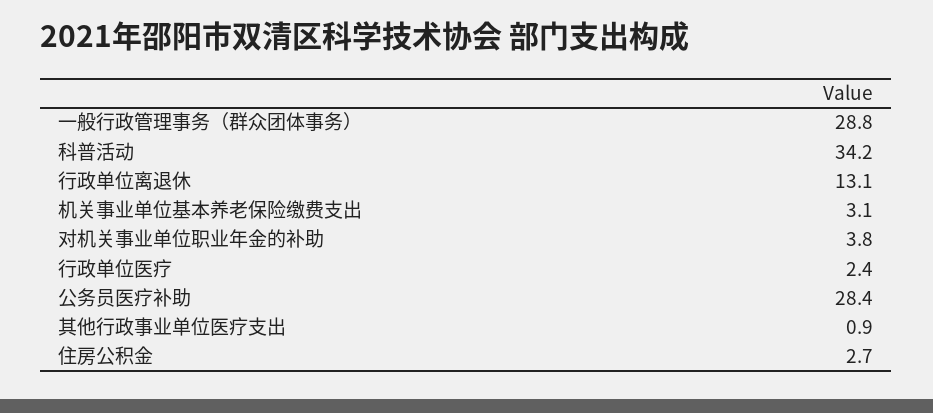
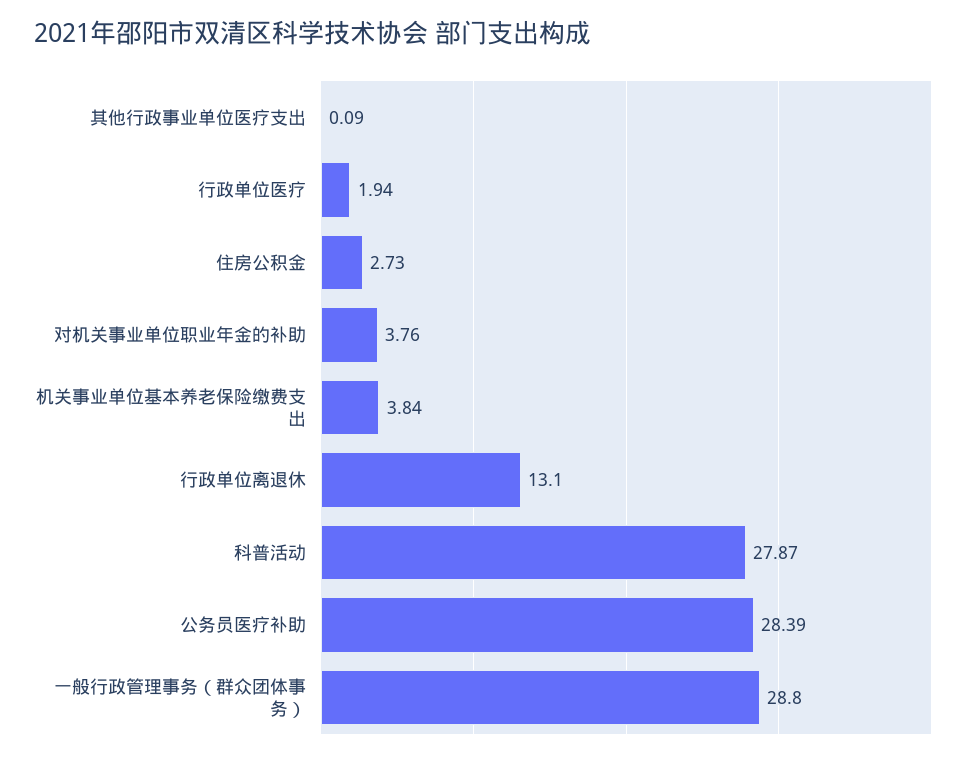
  {
    "一般行政管理事务（群众团体事务）": 28.8,
-   "科普活动": 34.2,
+   "科普活动": 27.87,
    "行政单位离退休": 13.1,
-   "机关事业单位基本养老保险缴费支出": 3.1,
+   "机关事业单位基本养老保险缴费支出": 3.84,
    "对机关事业单位职业年金的补助": 3.76,
-   "行政单位医疗": 2.4,
+   "行政单位医疗": 1.94,
    "公务员医疗补助": 28.39,
-   "其他行政事业单位医疗支出": 0.9,
+   "其他行政事业单位医疗支出": 0.09,
    "住房公积金": 2.73
  }

